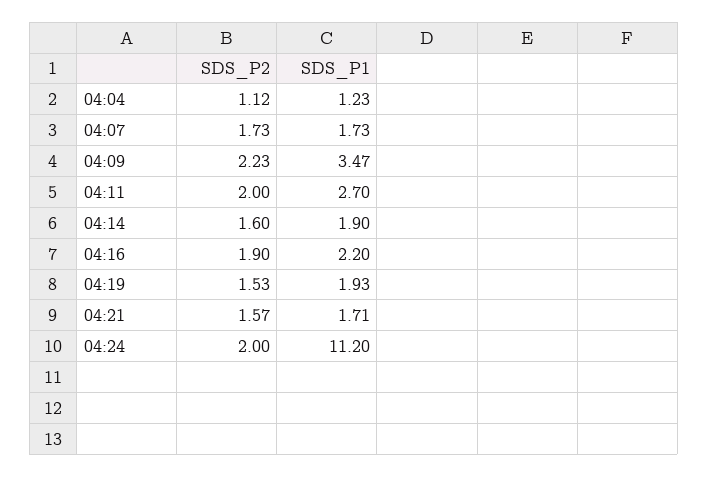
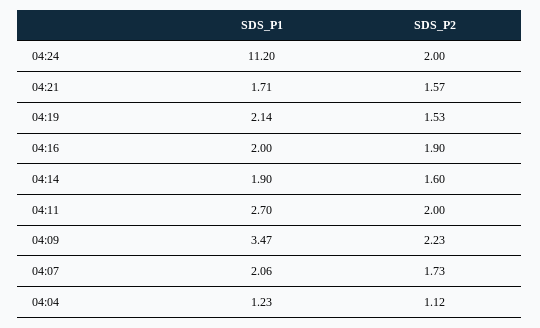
  {
    "SDS_P2": {
      "04:04": 1.12,
      "04:07": 1.73,
      "04:09": 2.23,
      "04:11": 2,
      "04:14": 1.6,
      "04:16": 1.9,
      "04:19": 1.53,
      "04:21": 1.57,
      "04:24": 2
    },
    "SDS_P1": {
      "04:04": 1.23,
-     "04:07": 1.73,
+     "04:07": 2.06,
      "04:09": 3.47,
      "04:11": 2.7,
      "04:14": 1.9,
-     "04:16": 2.2,
+     "04:16": 2,
-     "04:19": 1.93,
+     "04:19": 2.14,
      "04:21": 1.71,
      "04:24": 11.2
    }
  }

